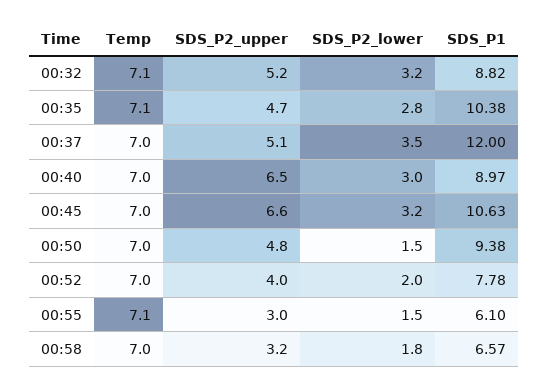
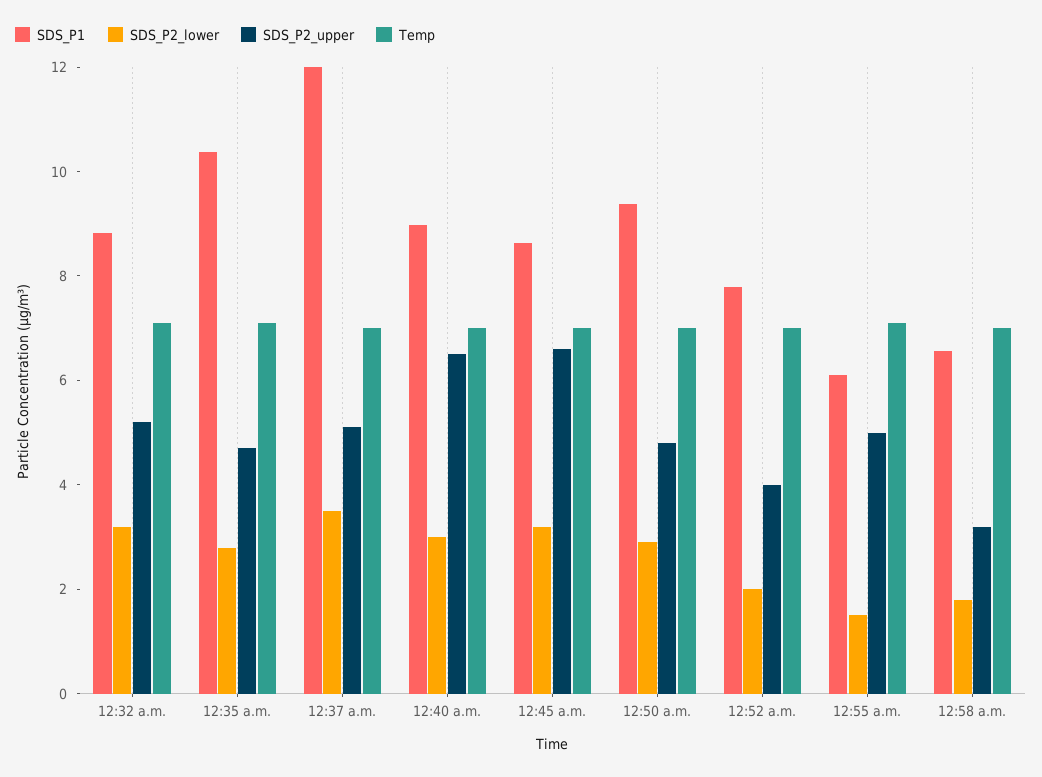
  {
    "Temp": {
      "00:32": 7.1,
      "00:35": 7.1,
      "00:37": 7,
      "00:40": 7,
      "00:45": 7,
      "00:50": 7,
      "00:52": 7,
      "00:55": 7.1,
      "00:58": 7
    },
    "SDS_P2_upper": {
      "00:32": 5.2,
      "00:35": 4.7,
      "00:37": 5.1,
      "00:40": 6.5,
      "00:45": 6.6,
      "00:50": 4.8,
      "00:52": 4,
-     "00:55": 3,
+     "00:55": 5,
      "00:58": 3.2
    },
    "SDS_P2_lower": {
      "00:32": 3.2,
      "00:35": 2.8,
      "00:37": 3.5,
      "00:40": 3,
      "00:45": 3.2,
-     "00:50": 1.5,
+     "00:50": 3,
      "00:52": 2,
      "00:55": 1.5,
      "00:58": 1.8
    },
    "SDS_P1": {
      "00:32": 8.82,
      "00:35": 10.38,
      "00:37": 12,
      "00:40": 8.97,
-     "00:45": 10.63,
+     "00:45": 8.5,
      "00:50": 9.38,
      "00:52": 7.78,
      "00:55": 6.1,
      "00:58": 6.57
    }
  }

